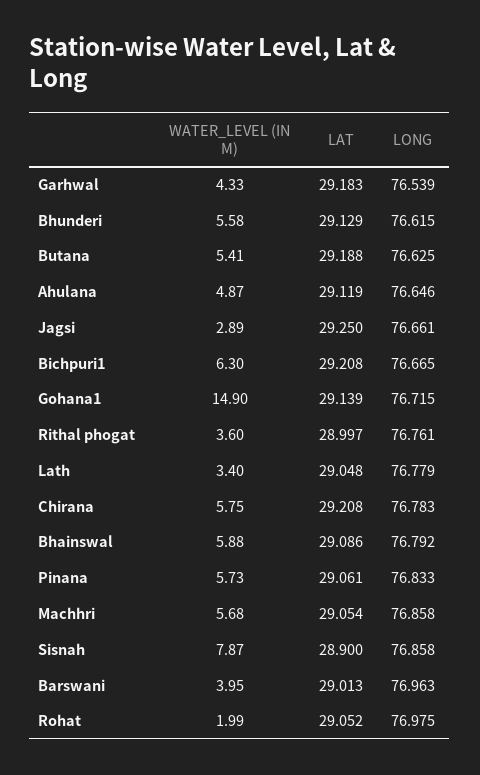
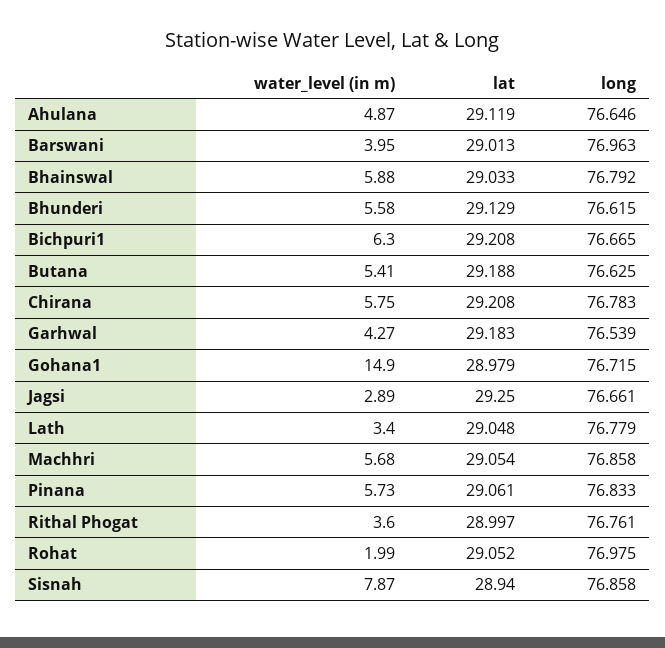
  {
    "WATER_LEVEL (IN M)": {
-     "Garhwal": 4.33,
+     "Garhwal": 4.27,
      "Bhunderi": 5.58,
      "Butana": 5.41,
      "Ahulana": 4.87,
      "Jagsi": 2.89,
      "Bichpuri1": 6.3,
      "Gohana1": 14.9,
      "Rithal phogat": 3.6,
      "Lath": 3.4,
      "Chirana": 5.75,
      "Bhainswal": 5.88,
      "Pinana": 5.73,
      "Machhri": 5.68,
      "Sisnah": 7.87,
      "Barswani": 3.95,
      "Rohat": 1.99
    },
    "LAT": {
      "Garhwal": 29.183,
      "Bhunderi": 29.129,
      "Butana": 29.188,
      "Ahulana": 29.119,
      "Jagsi": 29.25,
      "Bichpuri1": 29.208,
-     "Gohana1": 29.139,
+     "Gohana1": 28.979,
      "Rithal phogat": 28.997,
      "Lath": 29.048,
      "Chirana": 29.208,
-     "Bhainswal": 29.086,
+     "Bhainswal": 29.033,
      "Pinana": 29.061,
      "Machhri": 29.054,
-     "Sisnah": 28.9,
+     "Sisnah": 28.94,
      "Barswani": 29.013,
      "Rohat": 29.052
    },
    "LONG": {
      "Garhwal": 76.539,
      "Bhunderi": 76.615,
      "Butana": 76.625,
      "Ahulana": 76.646,
      "Jagsi": 76.661,
      "Bichpuri1": 76.665,
      "Gohana1": 76.715,
      "Rithal phogat": 76.761,
      "Lath": 76.779,
      "Chirana": 76.783,
      "Bhainswal": 76.792,
      "Pinana": 76.833,
      "Machhri": 76.858,
      "Sisnah": 76.858,
      "Barswani": 76.963,
      "Rohat": 76.975
    }
  }

